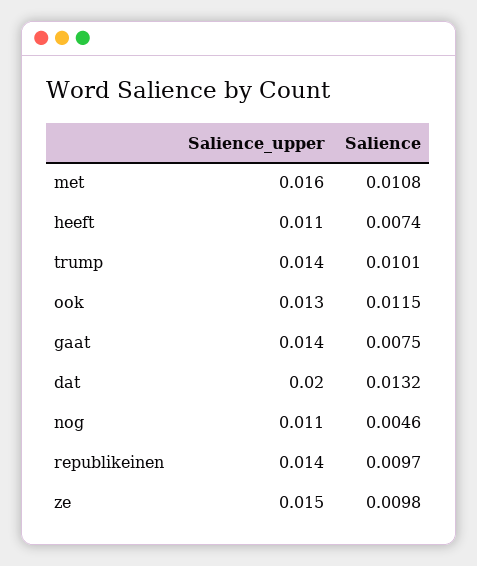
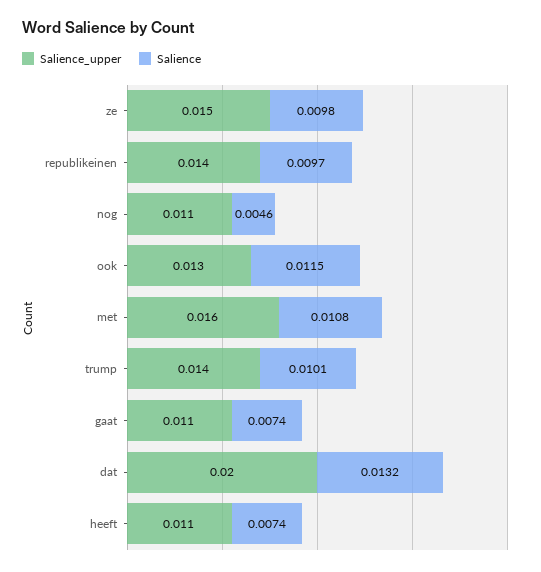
  {
    "Salience_upper": {
      "met": 0.016,
      "heeft": 0.011,
      "trump": 0.014,
      "ook": 0.013,
-     "gaat": 0.014,
+     "gaat": 0.011,
      "dat": 0.02,
      "nog": 0.011,
      "republikeinen": 0.014,
      "ze": 0.015
    },
    "Salience": {
      "met": 0.0108,
      "heeft": 0.0074,
      "trump": 0.0101,
      "ook": 0.0115,
-     "gaat": 0.0075,
+     "gaat": 0.0074,
      "dat": 0.0132,
      "nog": 0.0046,
      "republikeinen": 0.0097,
      "ze": 0.0098
    }
  }

